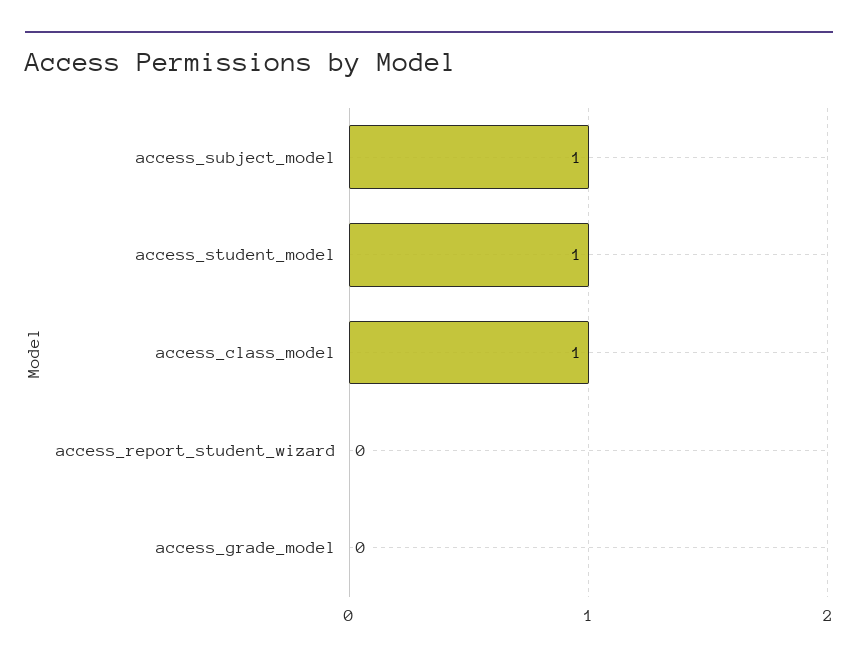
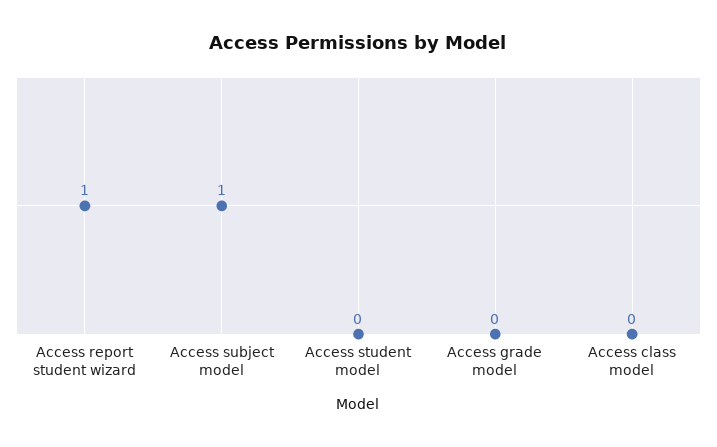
  {
    "access_subject_model": 1,
-   "access_student_model": 1,
+   "access_student_model": 0,
-   "access_class_model": 1,
+   "access_class_model": 0,
-   "access_report_student_wizard": 0,
+   "access_report_student_wizard": 1,
    "access_grade_model": 0
  }

